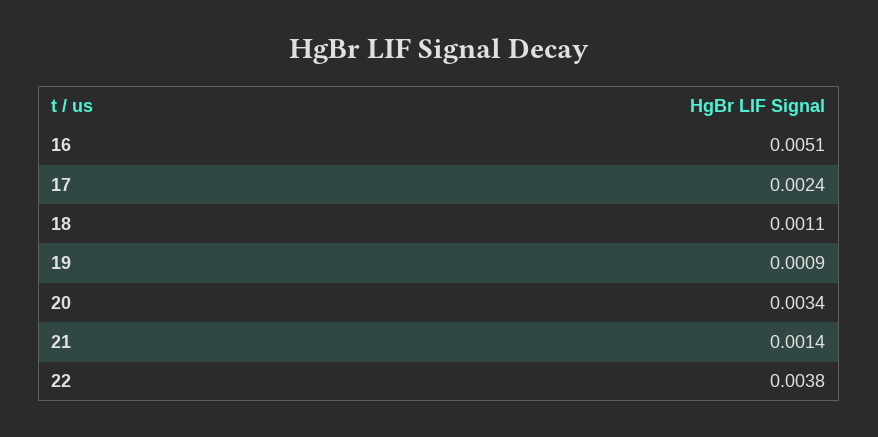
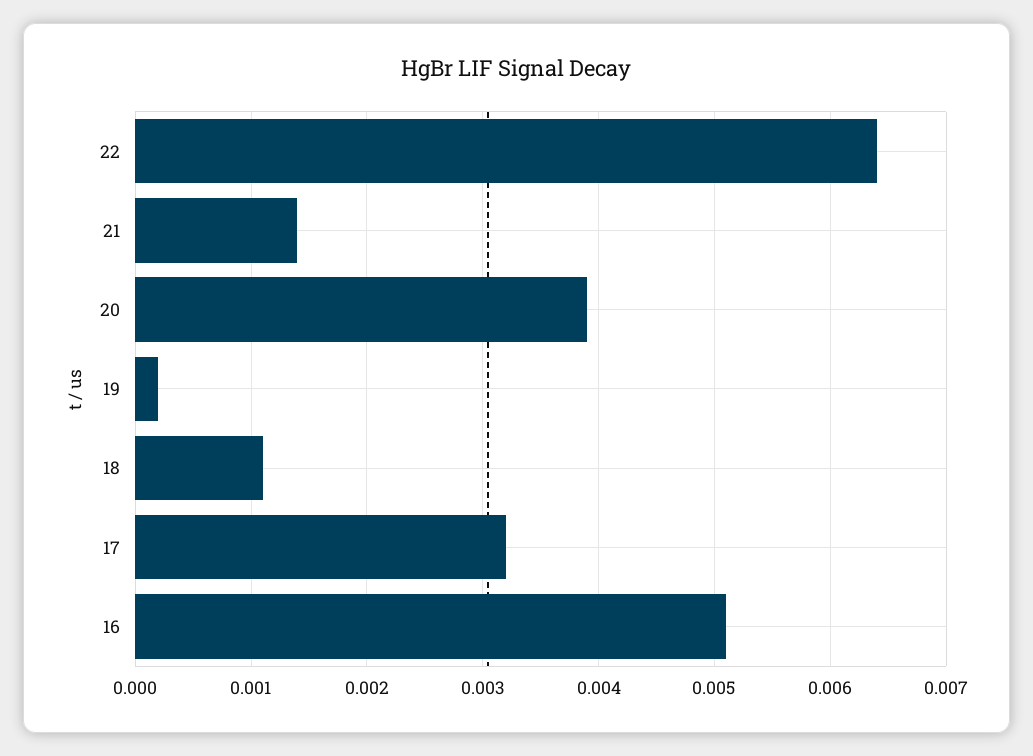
  {
    "16": 0.0051,
-   "17": 0.0024,
+   "17": 0.0032,
    "18": 0.0011,
-   "19": 0.0009,
+   "19": 0.0002,
-   "20": 0.0034,
+   "20": 0.0039,
    "21": 0.0014,
-   "22": 0.0038
+   "22": 0.0064
  }

